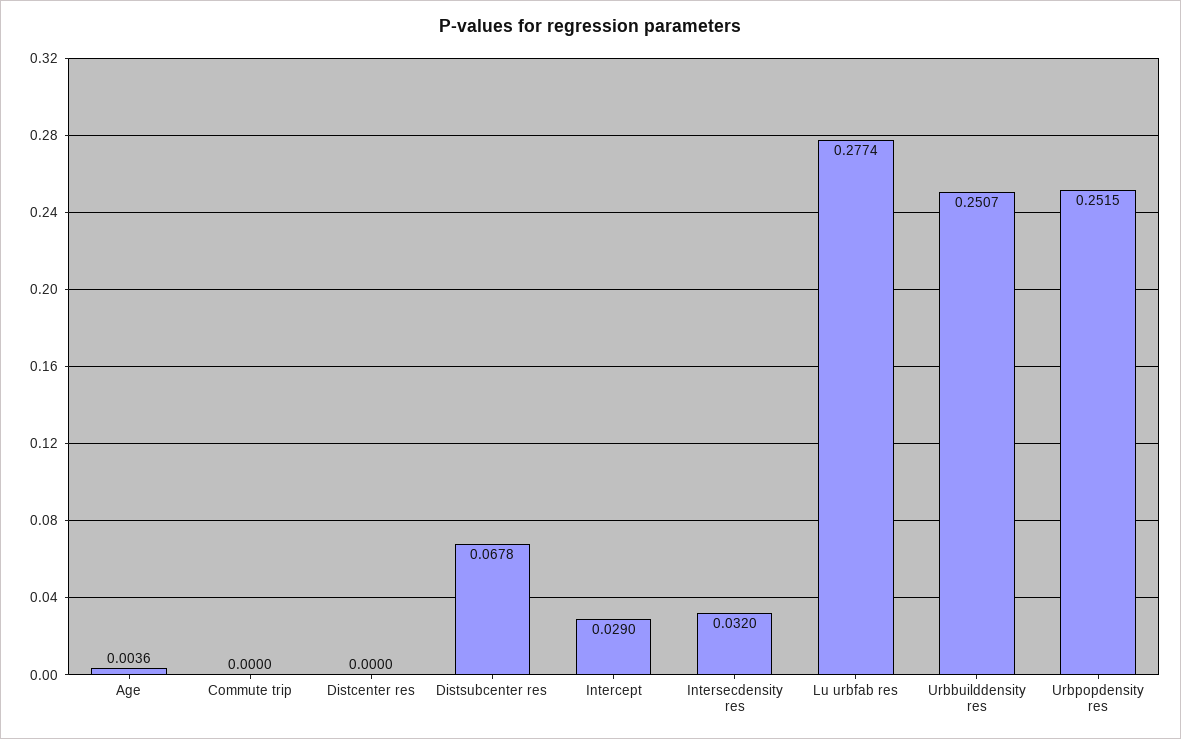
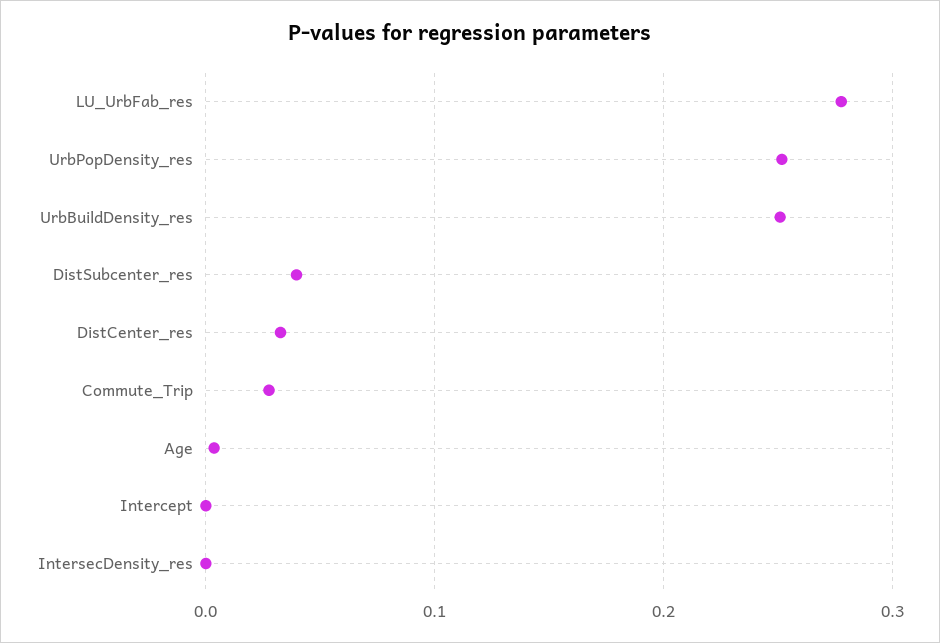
  {
    "Age": 0.0036,
-   "Commute trip": 0,
+   "Commute trip": 0.03,
-   "Distcenter res": 0,
+   "Distcenter res": 0.03,
-   "Distsubcenter res": 0.0678,
+   "Distsubcenter res": 0.04,
-   "Intercept": 0.029,
+   "Intercept": 0,
-   "Intersecdensity res": 0.032,
+   "Intersecdensity res": 0,
    "Lu urbfab res": 0.2774,
    "Urbbuilddensity res": 0.2507,
    "Urbpopdensity res": 0.2515
  }

